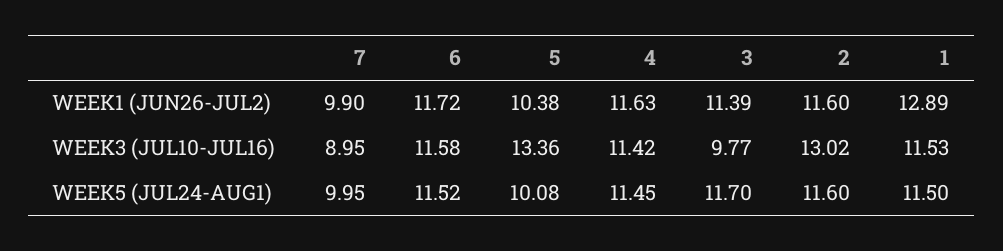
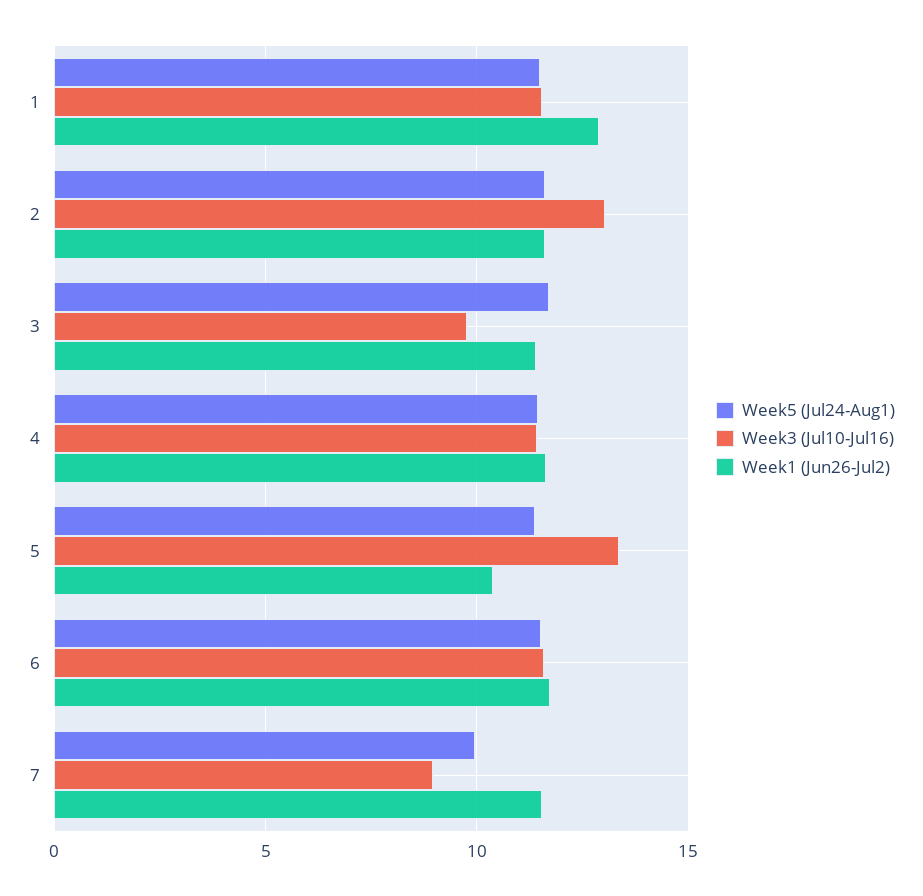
  {
    "WEEK1 (JUN26-JUL2)": {
-     "7": 9.9,
+     "7": 11.5,
      "6": 11.72,
      "5": 10.38,
      "4": 11.63,
      "3": 11.39,
      "2": 11.6,
      "1": 12.89
    },
    "WEEK3 (JUL10-JUL16)": {
      "7": 8.95,
      "6": 11.58,
      "5": 13.36,
      "4": 11.42,
      "3": 9.77,
      "2": 13.02,
      "1": 11.53
    },
    "WEEK5 (JUL24-AUG1)": {
      "7": 9.95,
      "6": 11.52,
-     "5": 10.08,
+     "5": 11.5,
      "4": 11.45,
      "3": 11.7,
      "2": 11.6,
      "1": 11.5
    }
  }

